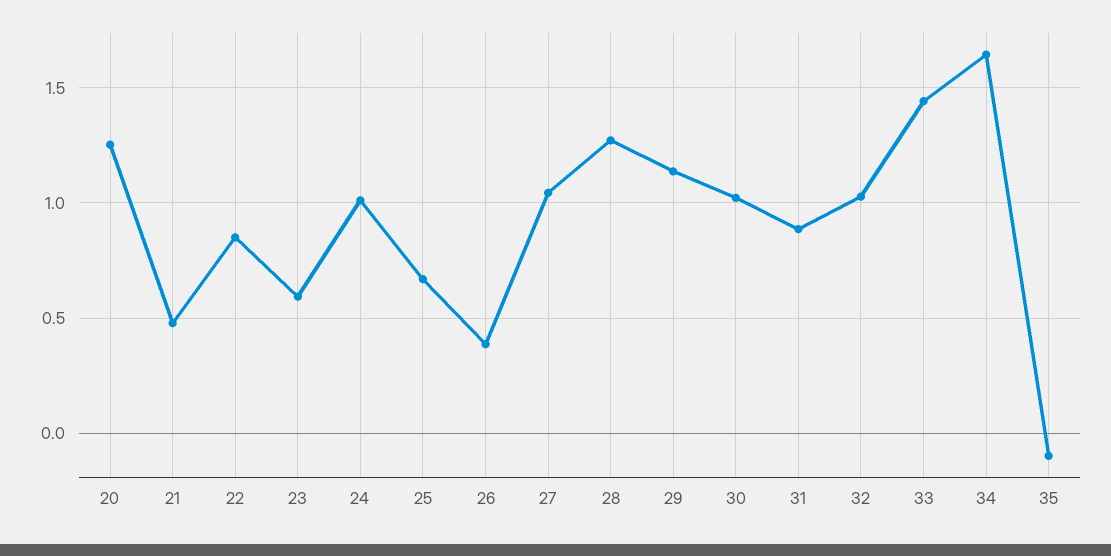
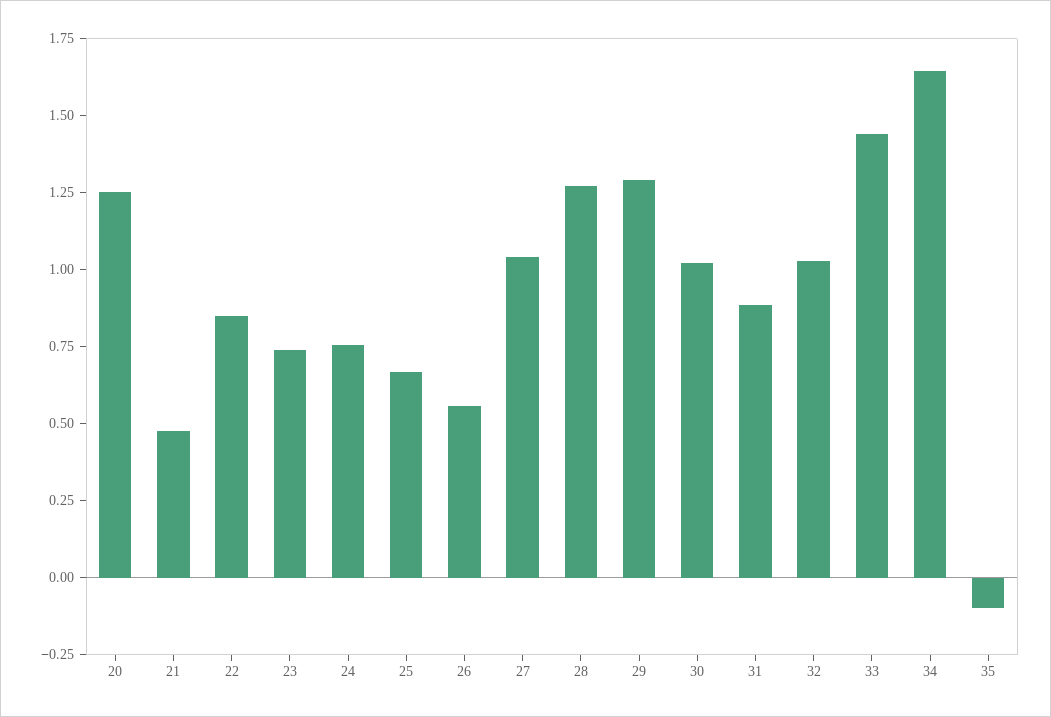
  {
    "20": 1.25,
    "21": 0.5,
    "22": 0.85,
-   "23": 0.6,
+   "23": 0.75,
-   "24": 1,
+   "24": 0.75,
    "25": 0.65,
-   "26": 0.4,
+   "26": 0.55,
    "27": 1.05,
    "28": 1.25,
-   "29": 1.15,
+   "29": 1.3,
    "30": 1,
    "31": 0.9,
    "32": 1.05,
    "33": 1.45,
    "34": 1.65,
    "35": -0.1
  }

